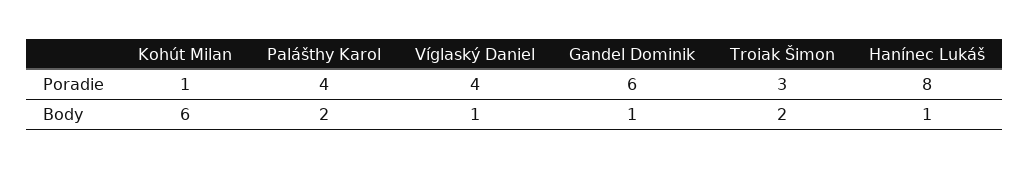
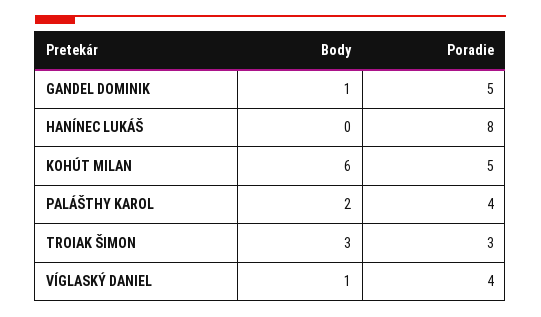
  {
    "Kohút Milan": {
-     "Poradie": 1,
+     "Poradie": 5,
      "Body": 6
    },
    "Palášthy Karol": {
      "Poradie": 4,
      "Body": 2
    },
    "Víglaský Daniel": {
      "Poradie": 4,
      "Body": 1
    },
    "Gandel Dominik": {
-     "Poradie": 6,
+     "Poradie": 5,
      "Body": 1
    },
    "Troiak Šimon": {
      "Poradie": 3,
-     "Body": 2
+     "Body": 3
    },
    "Hanínec Lukáš": {
      "Poradie": 8,
-     "Body": 1
+     "Body": 0
    }
  }

